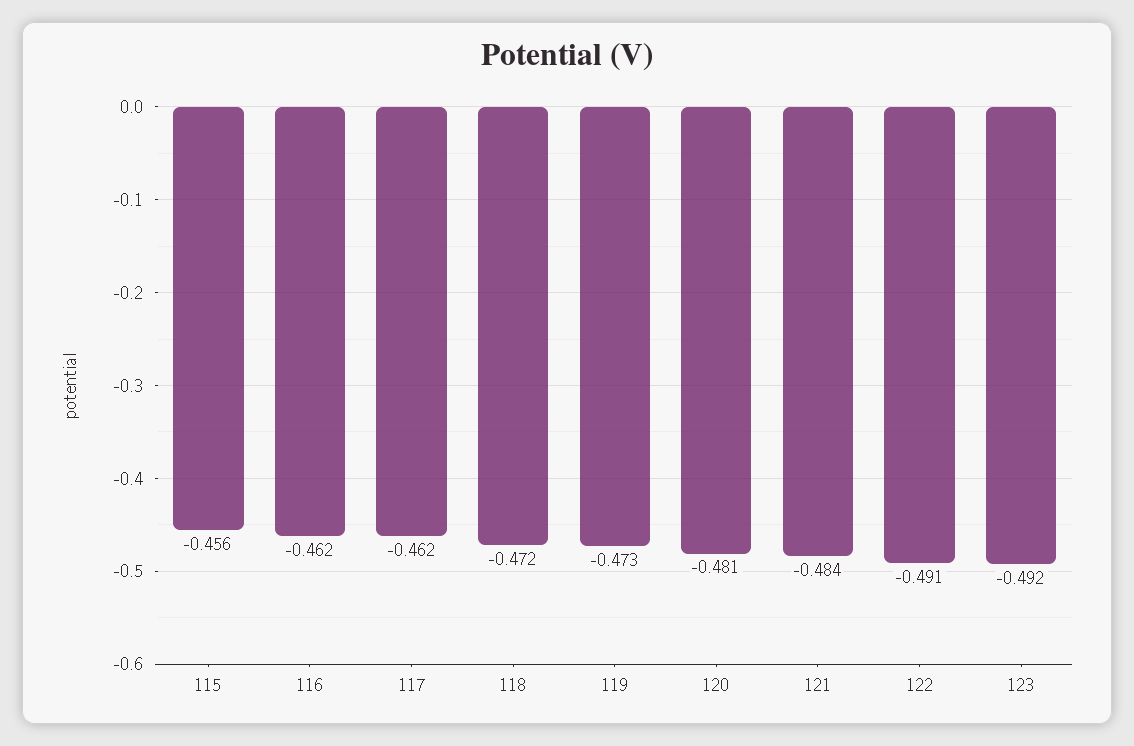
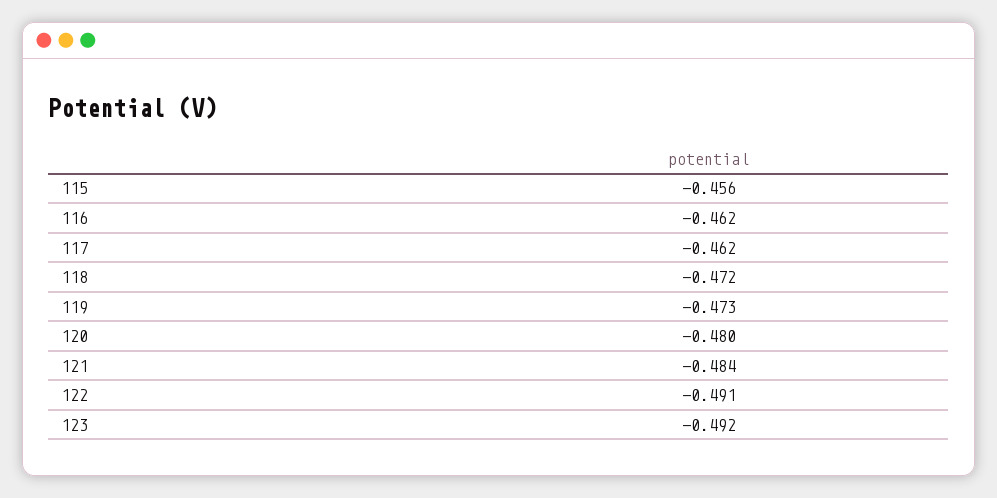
  {
    "115": -0.456,
    "116": -0.462,
    "117": -0.462,
    "118": -0.472,
    "119": -0.473,
-   "120": -0.481,
+   "120": -0.48,
    "121": -0.484,
    "122": -0.491,
    "123": -0.492
  }

